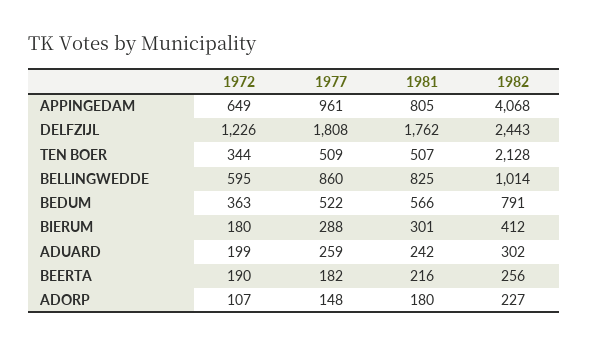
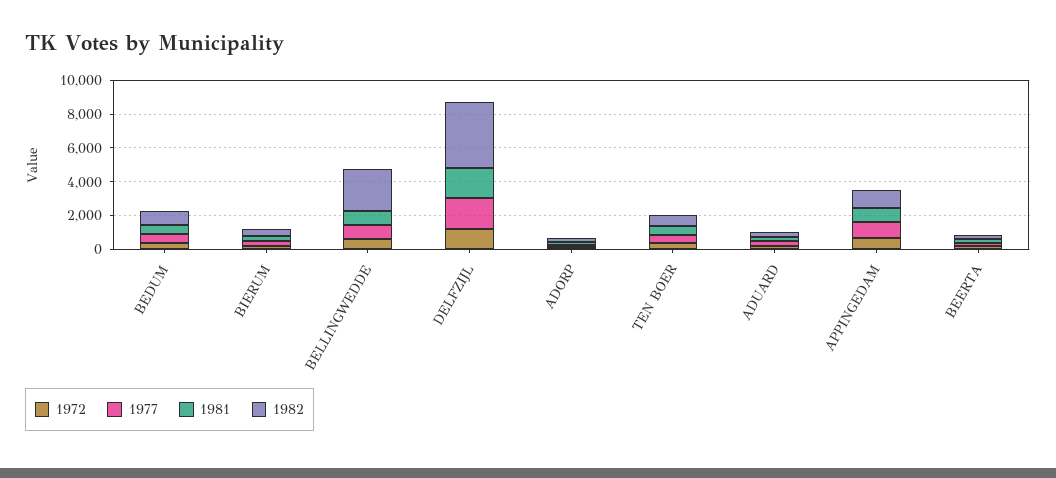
  {
    "1972": {
      "APPINGEDAM": 649,
      "DELFZIJL": 1226,
      "TEN BOER": 344,
      "BELLINGWEDDE": 595,
      "BEDUM": 363,
      "BIERUM": 180,
      "ADUARD": 199,
      "BEERTA": 190,
      "ADORP": 107
    },
    "1977": {
      "APPINGEDAM": 961,
      "DELFZIJL": 1808,
      "TEN BOER": 509,
      "BELLINGWEDDE": 860,
      "BEDUM": 522,
      "BIERUM": 288,
      "ADUARD": 259,
      "BEERTA": 182,
      "ADORP": 148
    },
    "1981": {
      "APPINGEDAM": 805,
      "DELFZIJL": 1762,
      "TEN BOER": 507,
      "BELLINGWEDDE": 825,
      "BEDUM": 566,
      "BIERUM": 301,
      "ADUARD": 242,
      "BEERTA": 216,
      "ADORP": 180
    },
    "1982": {
-     "APPINGEDAM": 4068,
+     "APPINGEDAM": 1000,
-     "DELFZIJL": 2443,
+     "DELFZIJL": 4000,
-     "TEN BOER": 2128,
+     "TEN BOER": 500,
-     "BELLINGWEDDE": 1014,
+     "BELLINGWEDDE": 2500,
      "BEDUM": 791,
      "BIERUM": 412,
      "ADUARD": 302,
      "BEERTA": 256,
      "ADORP": 227
    }
  }

